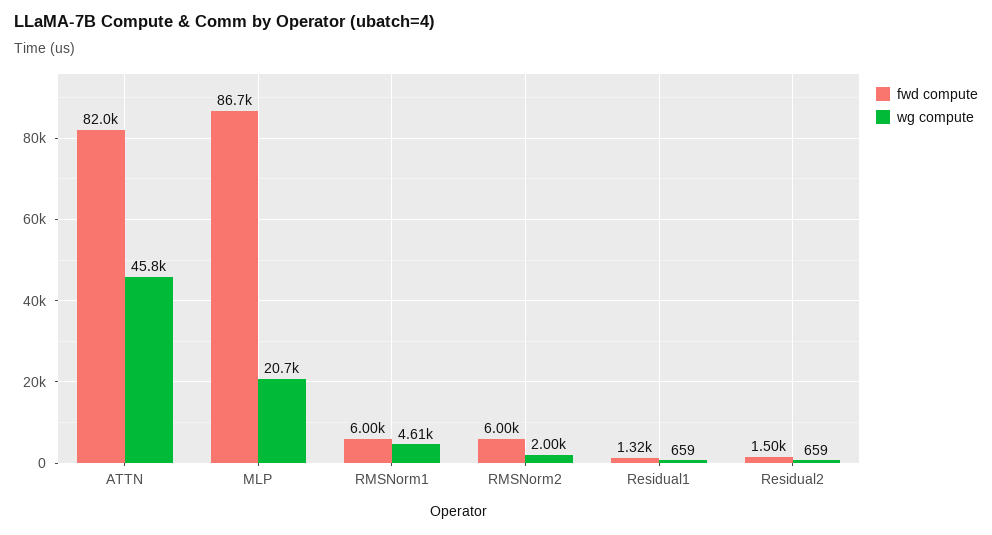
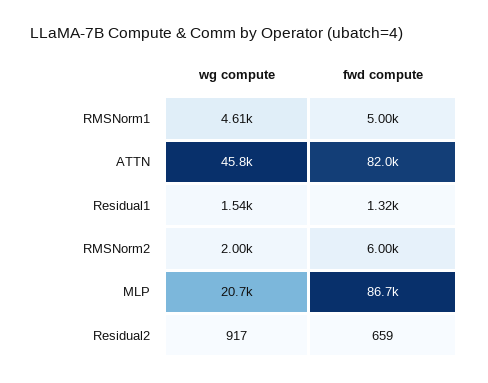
  {
    "fwd compute": {
      "ATTN": 82000,
      "MLP": 86700,
-     "RMSNorm1": 6000,
+     "RMSNorm1": 5000,
      "RMSNorm2": 6000,
      "Residual1": 1320,
-     "Residual2": 1500
+     "Residual2": 659
    },
    "wg compute": {
      "ATTN": 45800,
      "MLP": 20700,
      "RMSNorm1": 4610,
      "RMSNorm2": 2000,
-     "Residual1": 659,
+     "Residual1": 1540,
-     "Residual2": 659
+     "Residual2": 917
    }
  }

